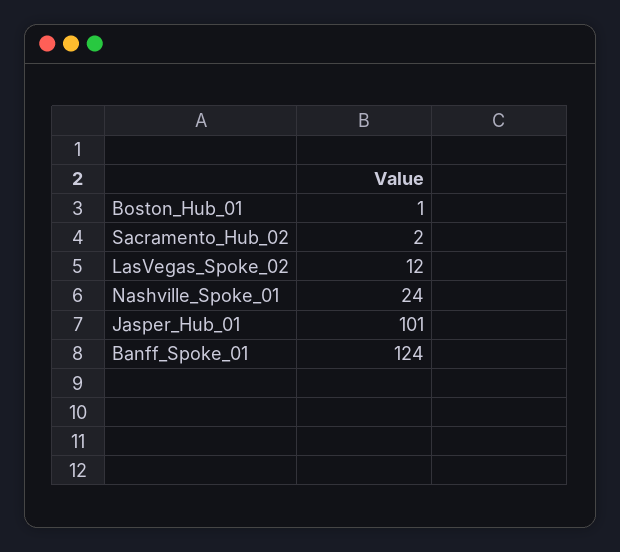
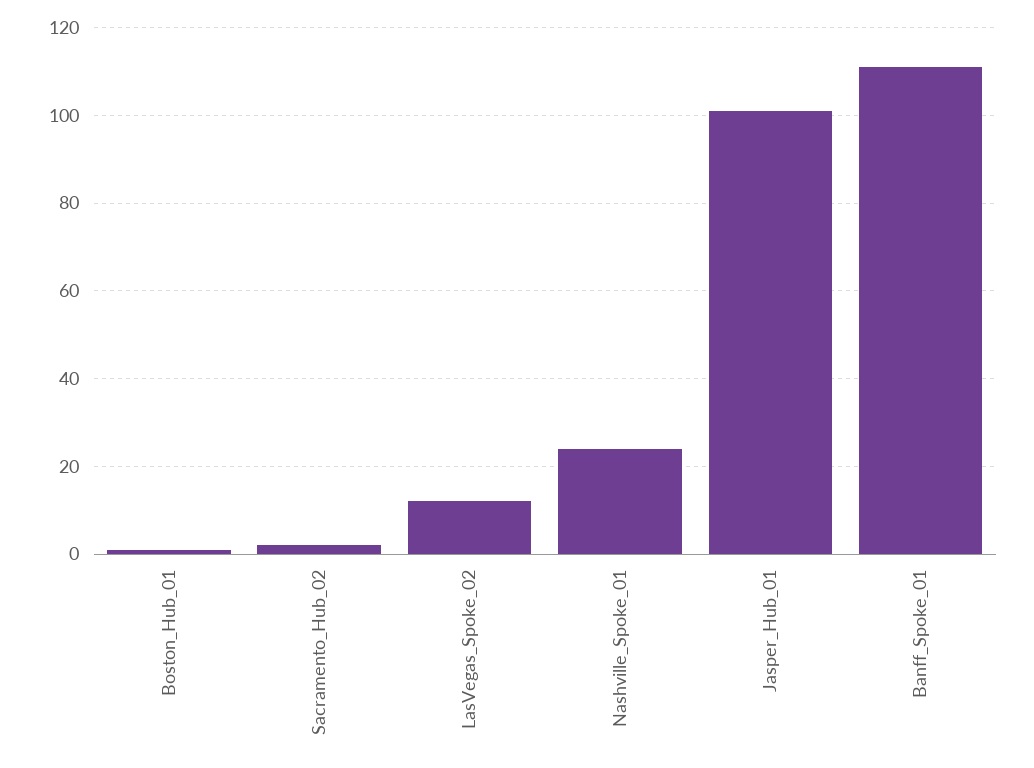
  {
    "Boston_Hub_01": 1,
    "Sacramento_Hub_02": 2,
    "LasVegas_Spoke_02": 12,
    "Nashville_Spoke_01": 24,
    "Jasper_Hub_01": 101,
-   "Banff_Spoke_01": 124
+   "Banff_Spoke_01": 110
  }

